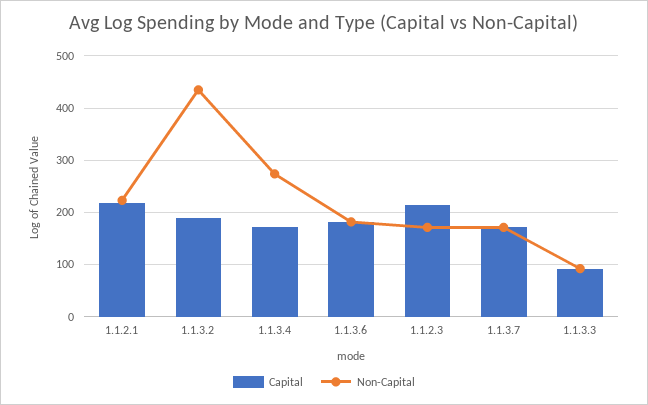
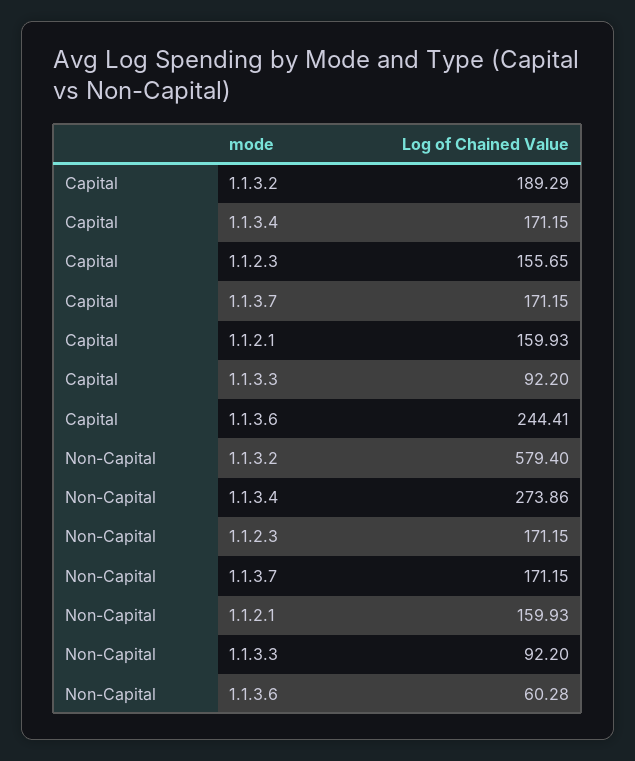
  {
    "Capital": {
-     "1.1.2.1": 220,
+     "1.1.2.1": 159.93,
      "1.1.3.2": 189.29,
      "1.1.3.4": 171.15,
-     "1.1.3.6": 180,
+     "1.1.3.6": 244.41,
-     "1.1.2.3": 220,
+     "1.1.2.3": 155.65,
      "1.1.3.7": 171.15,
      "1.1.3.3": 92.2
    },
    "Non-Capital": {
-     "1.1.2.1": 220,
+     "1.1.2.1": 159.93,
-     "1.1.3.2": 440,
+     "1.1.3.2": 579.4,
      "1.1.3.4": 273.86,
-     "1.1.3.6": 180,
+     "1.1.3.6": 60.28,
      "1.1.2.3": 171.15,
      "1.1.3.7": 171.15,
      "1.1.3.3": 92.2
    }
  }

